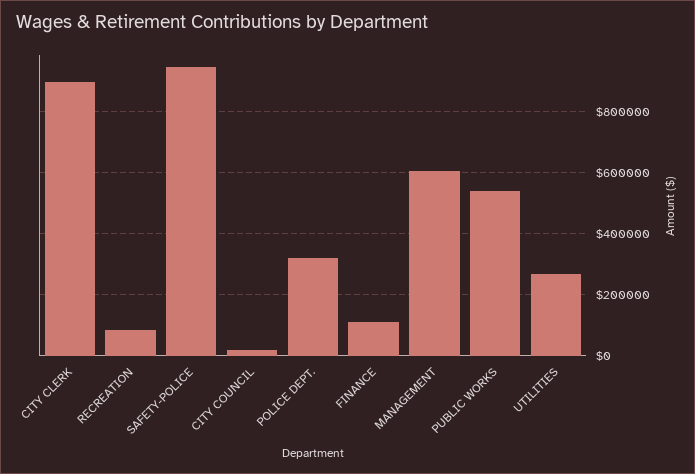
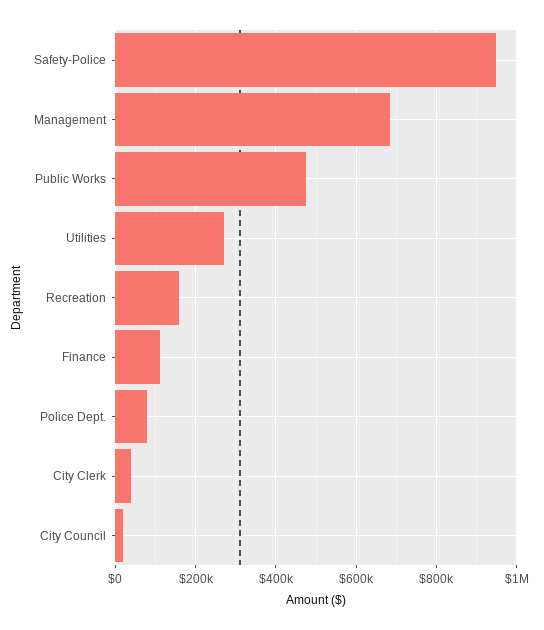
  {
-   "CITY CLERK": 900000,
+   "CITY CLERK": 40000,
-   "RECREATION": 80000,
+   "RECREATION": 160000,
    "SAFETY-POLICE": 940000,
    "CITY COUNCIL": 20000,
-   "POLICE DEPT.": 320000,
+   "POLICE DEPT.": 80000,
    "FINANCE": 120000,
-   "MANAGEMENT": 600000,
+   "MANAGEMENT": 680000,
-   "PUBLIC WORKS": 540000,
+   "PUBLIC WORKS": 480000,
    "UTILITIES": 280000
  }

